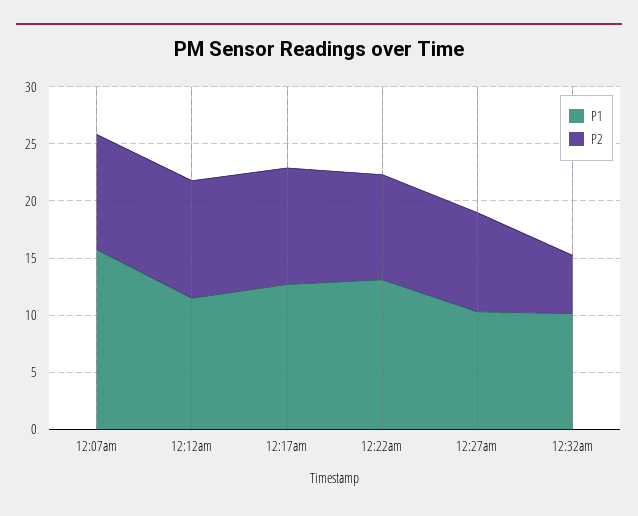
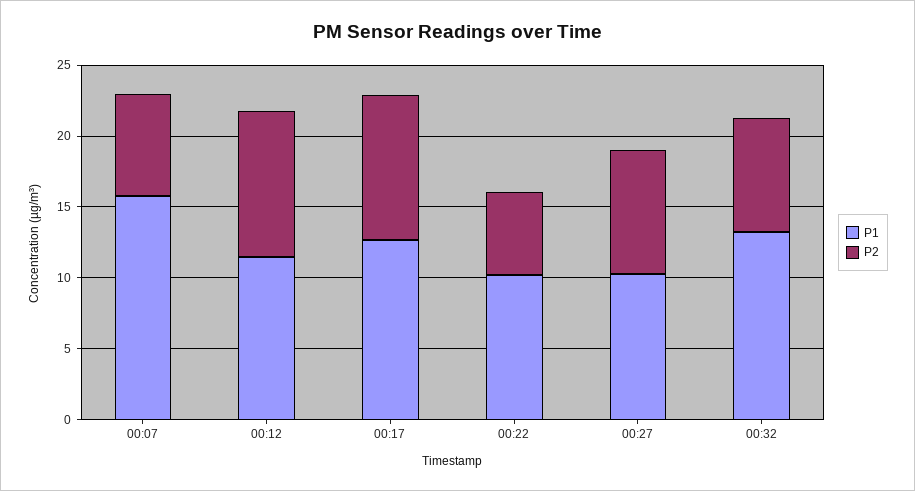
  {
    "P1": {
      "12:07am": 16,
      "12:12am": 11,
      "12:17am": 13,
-     "12:22am": 13,
+     "12:22am": 10,
      "12:27am": 10,
-     "12:32am": 10
+     "12:32am": 13
    },
    "P2": {
-     "12:07am": 10,
+     "12:07am": 7,
      "12:12am": 10,
      "12:17am": 10,
-     "12:22am": 9,
+     "12:22am": 6,
      "12:27am": 9,
-     "12:32am": 5
+     "12:32am": 8
    }
  }

